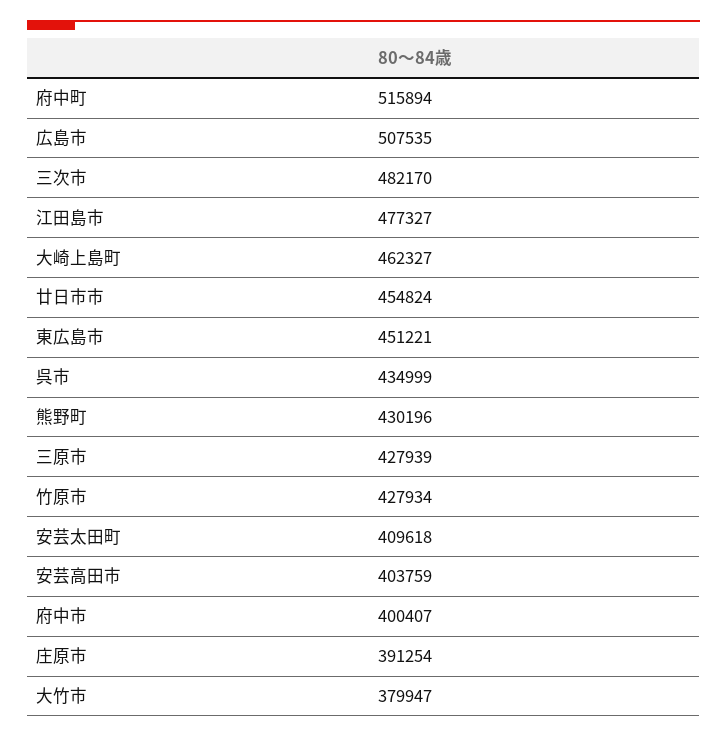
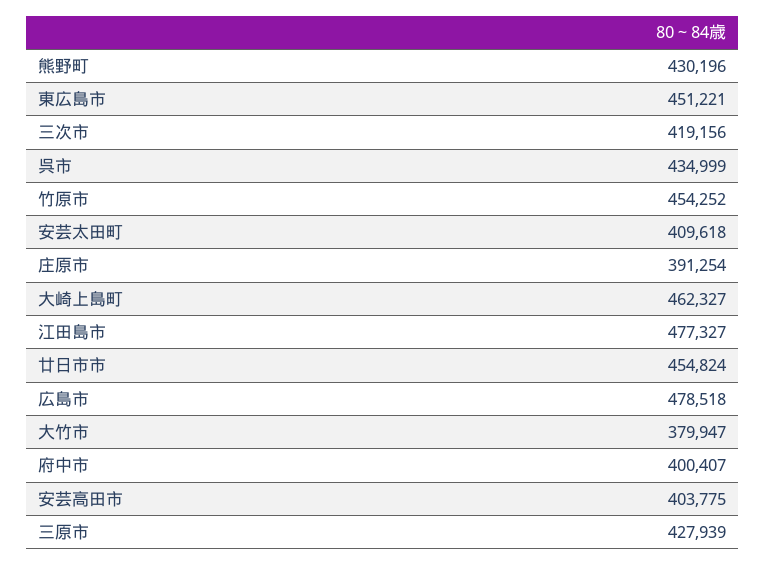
  {
-   "府中町": 515894,
-   "広島市": 507535,
+   "広島市": 478518,
-   "三次市": 482170,
+   "三次市": 419156,
    "江田島市": 477327,
    "大崎上島町": 462327,
    "廿日市市": 454824,
    "東広島市": 451221,
    "呉市": 434999,
    "熊野町": 430196,
    "三原市": 427939,
-   "竹原市": 427934,
+   "竹原市": 454252,
    "安芸太田町": 409618,
-   "安芸高田市": 403759,
+   "安芸高田市": 403775,
    "府中市": 400407,
    "庄原市": 391254,
    "大竹市": 379947
  }

